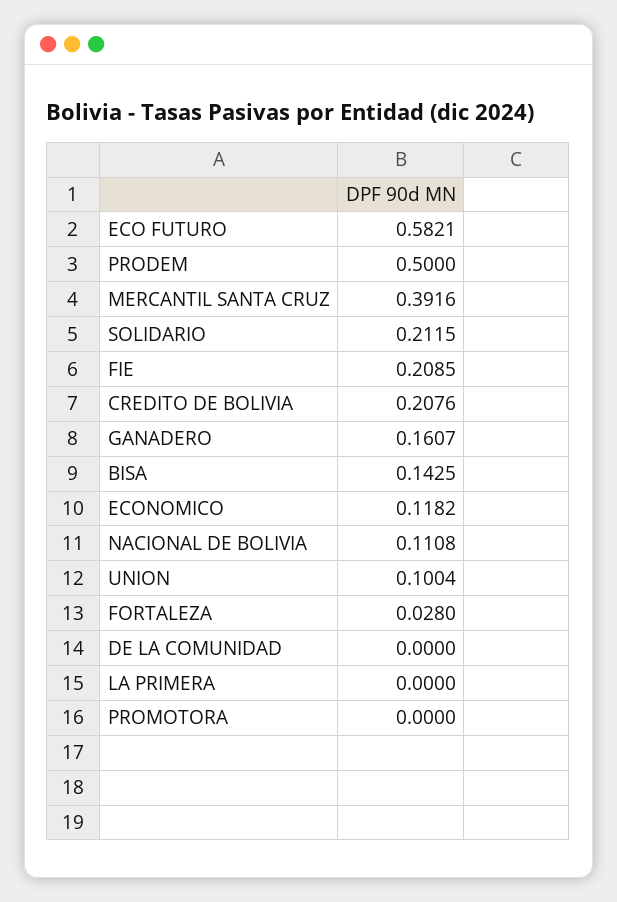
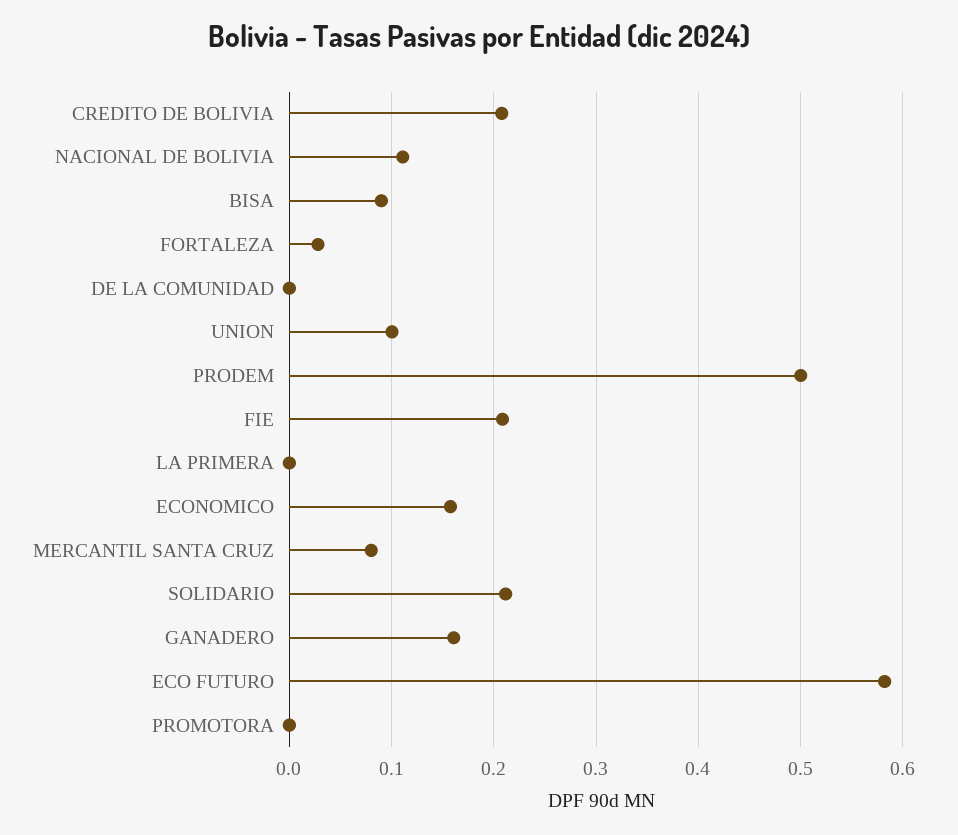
  {
    "ECO FUTURO": 0.5821,
    "PRODEM": 0.5,
-   "MERCANTIL SANTA CRUZ": 0.3916,
+   "MERCANTIL SANTA CRUZ": 0.08,
    "SOLIDARIO": 0.2115,
    "FIE": 0.2085,
    "CREDITO DE BOLIVIA": 0.2076,
    "GANADERO": 0.1607,
-   "BISA": 0.1425,
+   "BISA": 0.09,
-   "ECONOMICO": 0.1182,
+   "ECONOMICO": 0.16,
    "NACIONAL DE BOLIVIA": 0.1108,
    "UNION": 0.1004,
    "FORTALEZA": 0.028,
    "DE LA COMUNIDAD": 0,
    "LA PRIMERA": 0,
    "PROMOTORA": 0
  }

